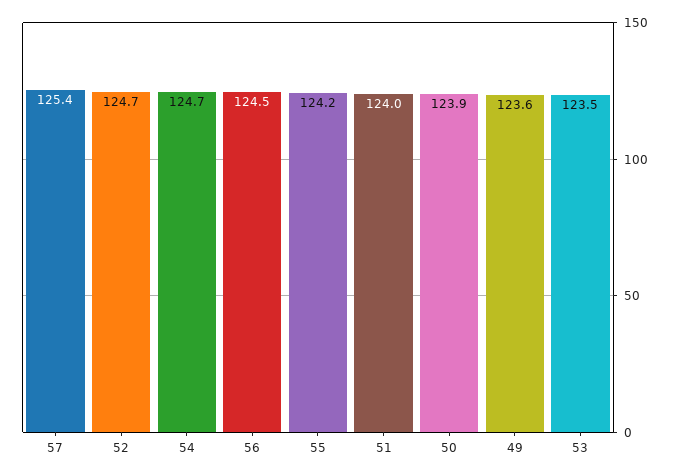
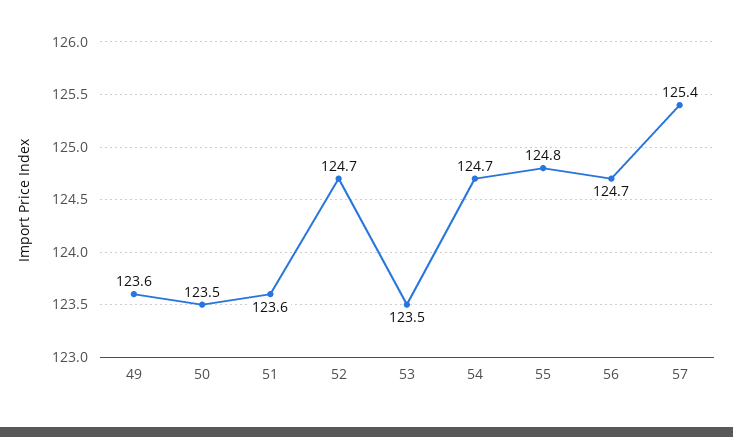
  {
    "57": 125.4,
    "52": 124.7,
    "54": 124.7,
-   "56": 124.5,
+   "56": 124.7,
-   "55": 124.2,
+   "55": 124.8,
-   "51": 124,
+   "51": 123.6,
-   "50": 123.9,
+   "50": 123.5,
    "49": 123.6,
    "53": 123.5
  }

